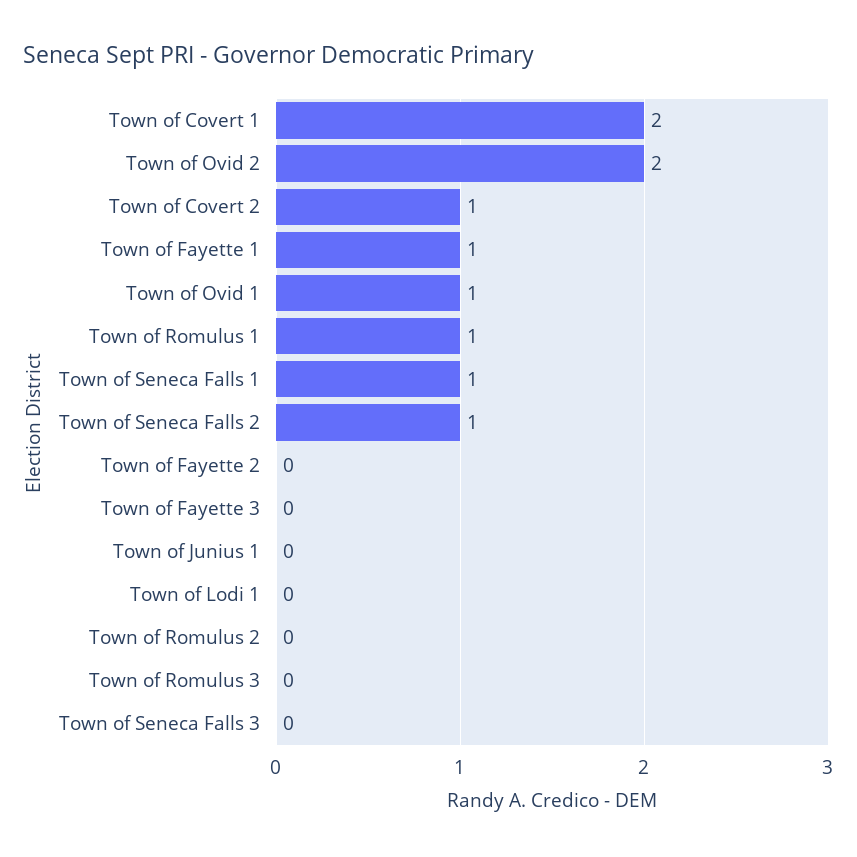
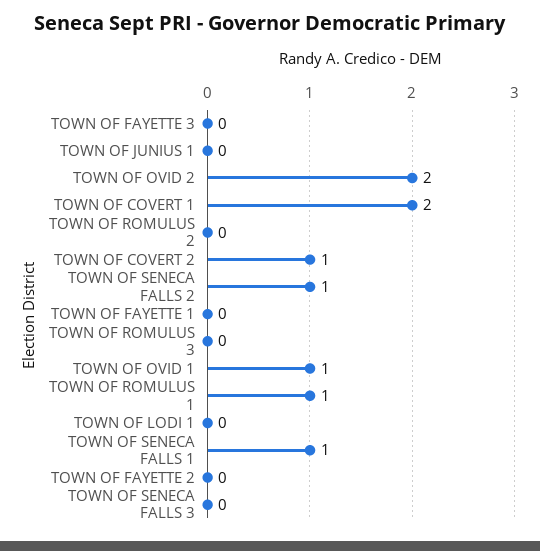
  {
    "Town of Covert 1": 2,
    "Town of Ovid 2": 2,
    "Town of Covert 2": 1,
-   "Town of Fayette 1": 1,
+   "Town of Fayette 1": 0,
    "Town of Ovid 1": 1,
    "Town of Romulus 1": 1,
    "Town of Seneca Falls 1": 1,
    "Town of Seneca Falls 2": 1,
    "Town of Fayette 2": 0,
    "Town of Fayette 3": 0,
    "Town of Junius 1": 0,
    "Town of Lodi 1": 0,
    "Town of Romulus 2": 0,
    "Town of Romulus 3": 0,
    "Town of Seneca Falls 3": 0
  }

